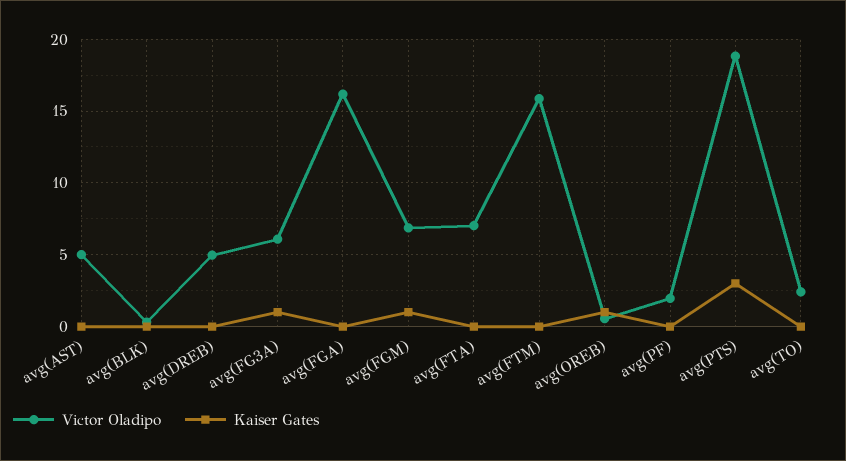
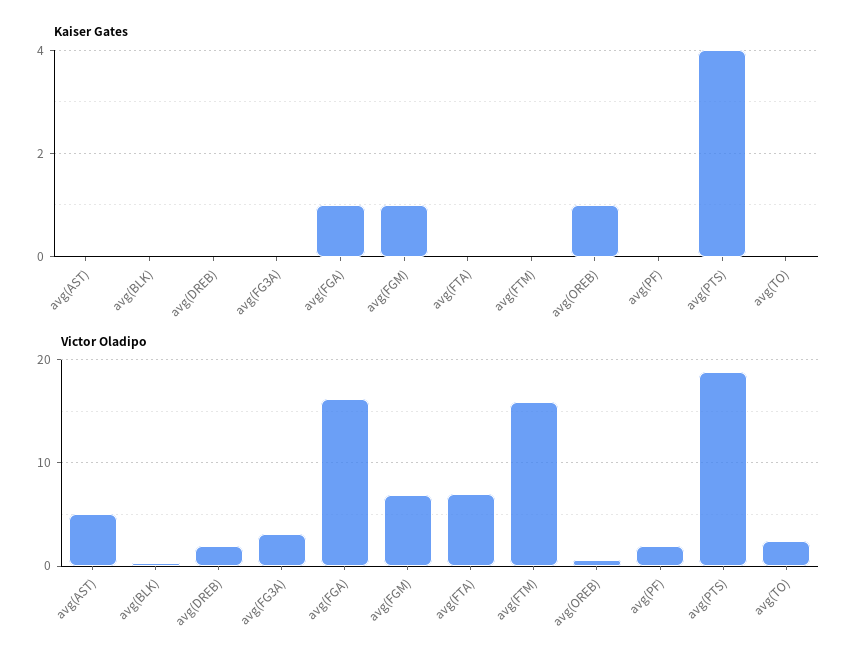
  {
    "Victor Oladipo": {
      "avg(AST)": 5,
      "avg(BLK)": 0.5,
-     "avg(DREB)": 5,
+     "avg(DREB)": 2,
-     "avg(FG3A)": 6,
+     "avg(FG3A)": 3,
      "avg(FGA)": 16,
      "avg(FGM)": 7,
      "avg(FTA)": 7,
      "avg(FTM)": 16,
      "avg(OREB)": 0.5,
      "avg(PF)": 2,
      "avg(PTS)": 19,
      "avg(TO)": 2.5
    },
    "Kaiser Gates": {
      "avg(AST)": 0,
      "avg(BLK)": 0,
      "avg(DREB)": 0,
-     "avg(FG3A)": 1,
+     "avg(FG3A)": 0,
-     "avg(FGA)": 0,
+     "avg(FGA)": 1,
      "avg(FGM)": 1,
      "avg(FTA)": 0,
      "avg(FTM)": 0,
      "avg(OREB)": 1,
      "avg(PF)": 0,
-     "avg(PTS)": 3,
+     "avg(PTS)": 4,
      "avg(TO)": 0
    }
  }

